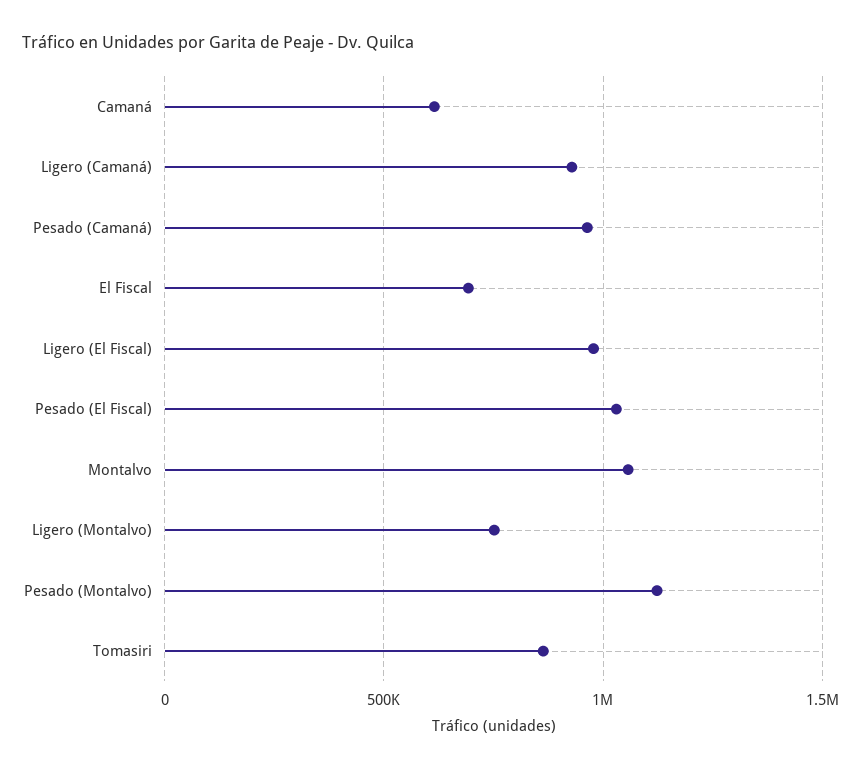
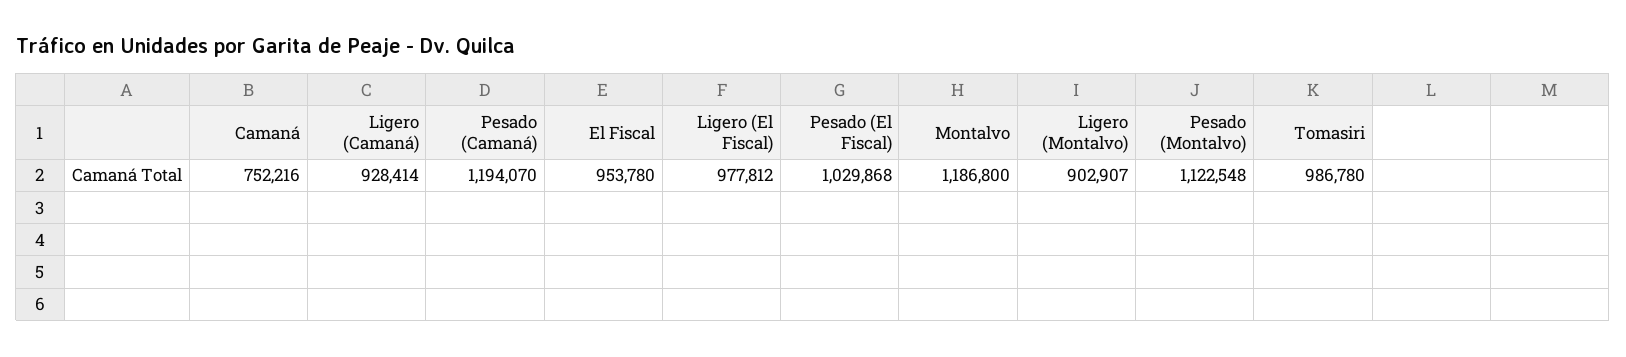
  {
-   "Camaná": 600000,
+   "Camaná": 752216,
    "Ligero (Camaná)": 928414,
-   "Pesado (Camaná)": 950000,
+   "Pesado (Camaná)": 1194070,
-   "El Fiscal": 700000,
+   "El Fiscal": 953780,
    "Ligero (El Fiscal)": 977812,
    "Pesado (El Fiscal)": 1029868,
-   "Montalvo": 1050000,
+   "Montalvo": 1186800,
-   "Ligero (Montalvo)": 750000,
+   "Ligero (Montalvo)": 902907,
    "Pesado (Montalvo)": 1122548,
-   "Tomasiri": 850000
+   "Tomasiri": 986780
  }

